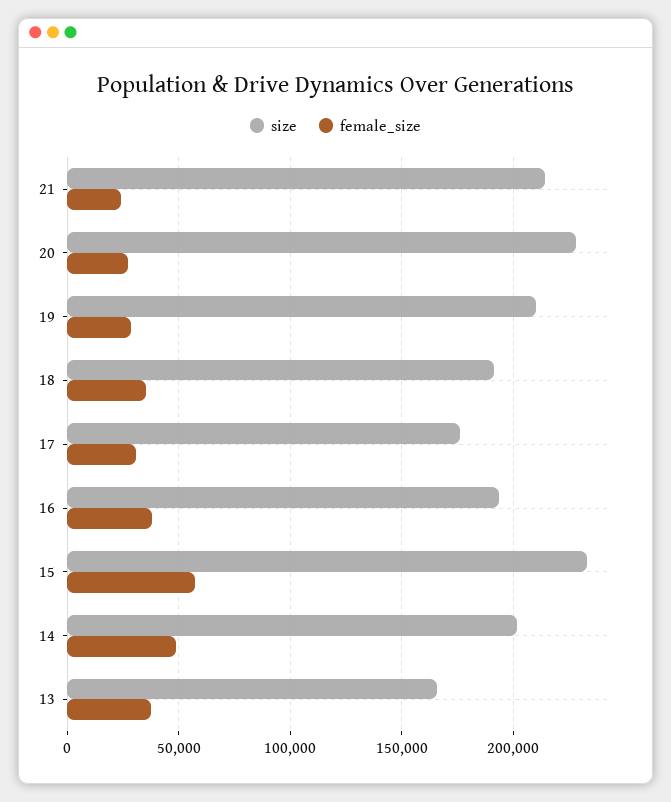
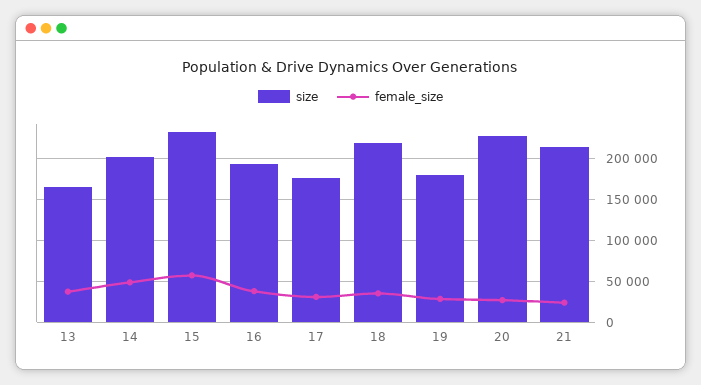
  {
    "size": {
      "21": 215000,
      "20": 230000,
-     "19": 210000,
+     "19": 180000,
-     "18": 190000,
+     "18": 220000,
      "17": 175000,
      "16": 195000,
      "15": 235000,
      "14": 200000,
      "13": 165000
    },
    "female_size": {
      "21": 25000,
      "20": 25000,
      "19": 30000,
      "18": 35000,
      "17": 30000,
      "16": 40000,
      "15": 55000,
      "14": 50000,
      "13": 40000
    }
  }

